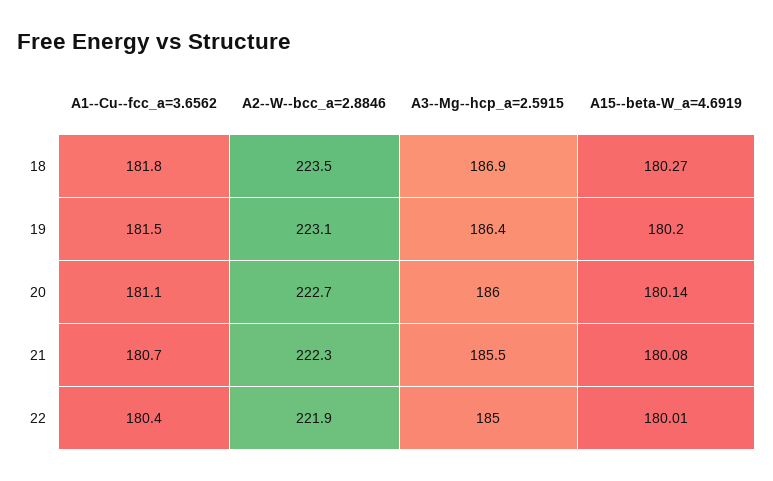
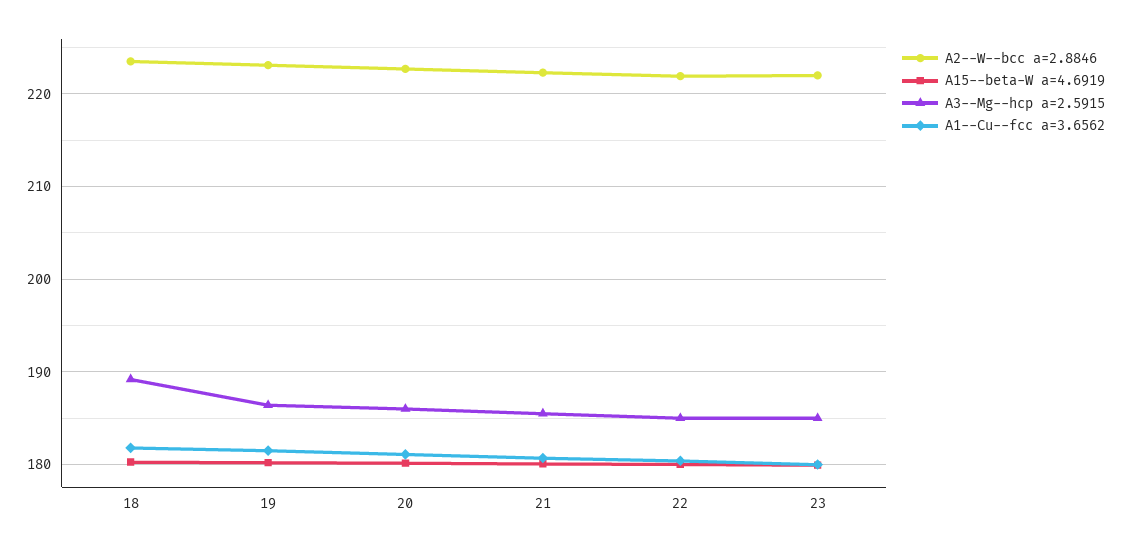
  {
    "A1--Cu--fcc_a=3.6562": {
      "18": 181.8,
      "19": 181.5,
      "20": 181.1,
      "21": 180.7,
-     "22": 180.4
+     "22": 180.4,
+     "23": 180
    },
    "A2--W--bcc_a=2.8846": {
      "18": 223.5,
      "19": 223.1,
      "20": 222.7,
      "21": 222.3,
-     "22": 221.9
+     "22": 221.9,
+     "23": 222
    },
    "A3--Mg--hcp_a=2.5915": {
-     "18": 186.9,
+     "18": 189,
      "19": 186.4,
      "20": 186,
      "21": 185.5,
-     "22": 185
+     "22": 185,
+     "23": 185
    },
    "A15--beta-W_a=4.6919": {
      "18": 180.27,
      "19": 180.2,
      "20": 180.14,
      "21": 180.08,
-     "22": 180.01
+     "22": 180.01,
+     "23": 180
    }
  }

